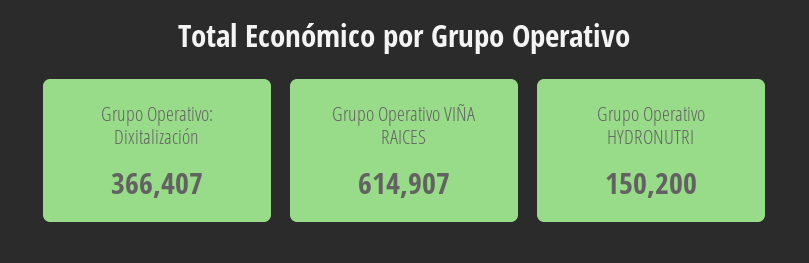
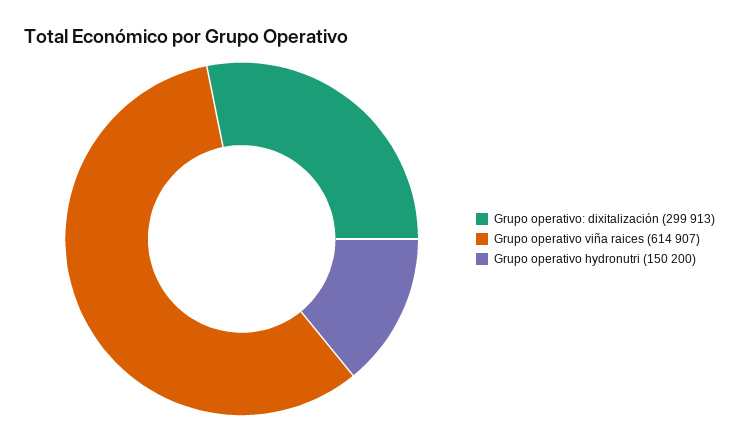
  {
-   "Grupo Operativo: Dixitalización": 366407,
+   "Grupo Operativo: Dixitalización": 299913,
    "Grupo Operativo VIÑA RAICES": 614907,
    "Grupo Operativo HYDRONUTRI": 150200
  }

